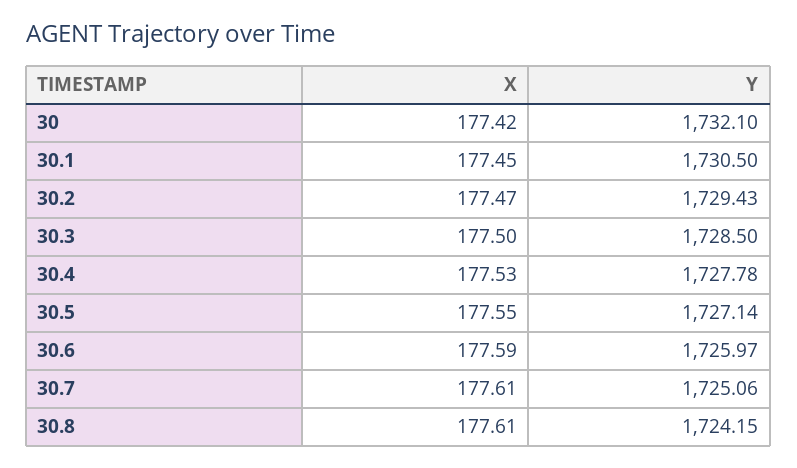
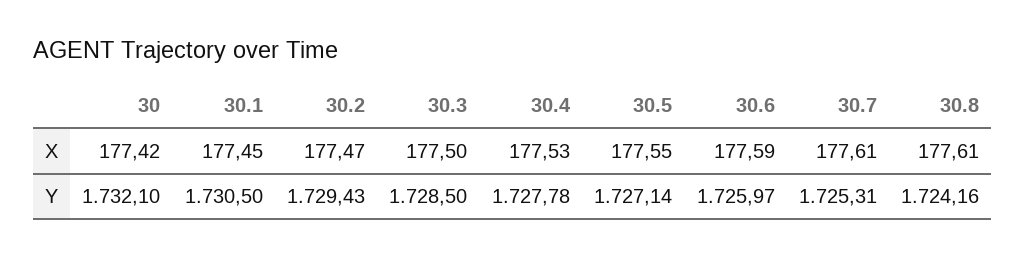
  {
    "X": {
      "30": 177.42,
      "30.1": 177.45,
      "30.2": 177.47,
      "30.3": 177.5,
      "30.4": 177.53,
      "30.5": 177.55,
      "30.6": 177.59,
      "30.7": 177.61,
      "30.8": 177.61
    },
    "Y": {
      "30": 1732.1,
      "30.1": 1730.5,
      "30.2": 1729.43,
      "30.3": 1728.5,
      "30.4": 1727.78,
      "30.5": 1727.14,
      "30.6": 1725.97,
-     "30.7": 1725.06,
+     "30.7": 1725.31,
-     "30.8": 1724.15
+     "30.8": 1724.16
    }
  }

